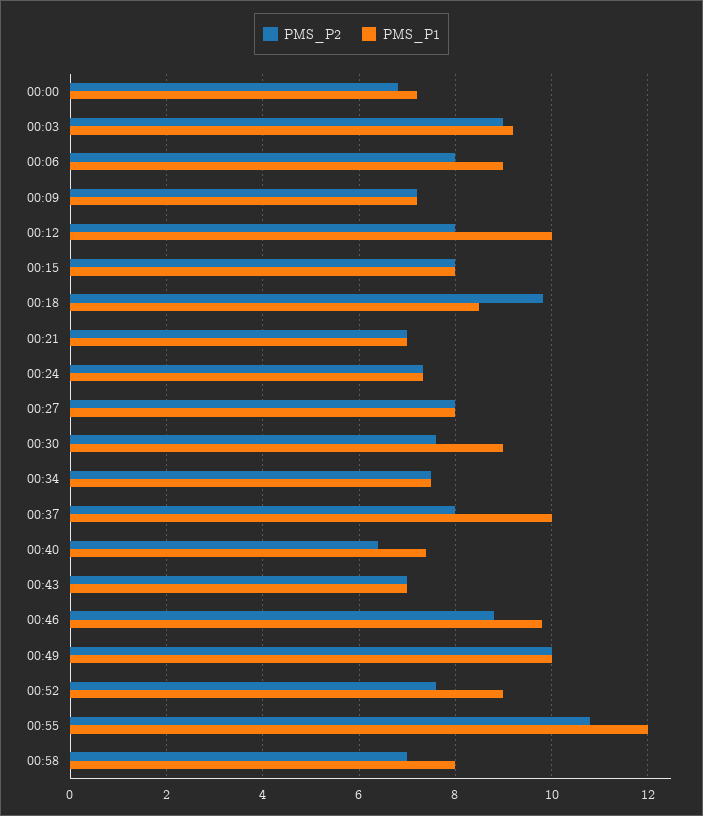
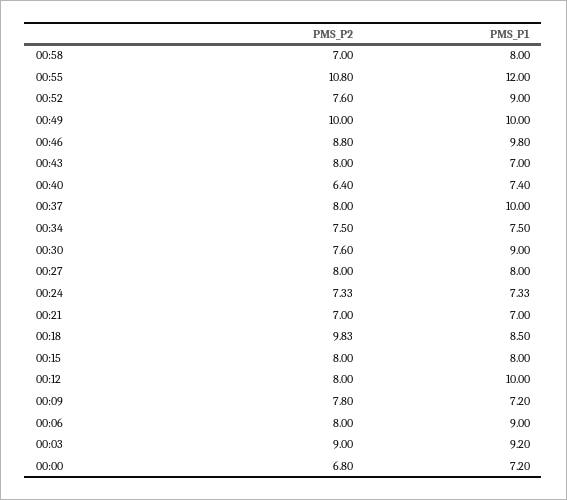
  {
    "PMS_P2": {
      "00:00": 6.8,
      "00:03": 9,
      "00:06": 8,
-     "00:09": 7.2,
+     "00:09": 7.8,
      "00:12": 8,
      "00:15": 8,
      "00:18": 9.83,
      "00:21": 7,
      "00:24": 7.33,
      "00:27": 8,
      "00:30": 7.6,
      "00:34": 7.5,
      "00:37": 8,
      "00:40": 6.4,
-     "00:43": 7,
+     "00:43": 8,
      "00:46": 8.8,
      "00:49": 10,
      "00:52": 7.6,
      "00:55": 10.8,
      "00:58": 7
    },
    "PMS_P1": {
      "00:00": 7.2,
      "00:03": 9.2,
      "00:06": 9,
      "00:09": 7.2,
      "00:12": 10,
      "00:15": 8,
      "00:18": 8.5,
      "00:21": 7,
      "00:24": 7.33,
      "00:27": 8,
      "00:30": 9,
      "00:34": 7.5,
      "00:37": 10,
      "00:40": 7.4,
      "00:43": 7,
      "00:46": 9.8,
      "00:49": 10,
      "00:52": 9,
      "00:55": 12,
      "00:58": 8
    }
  }

